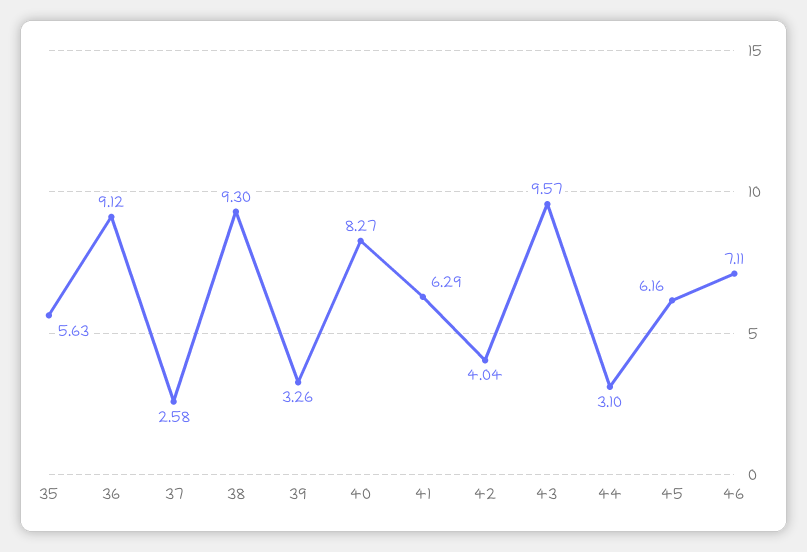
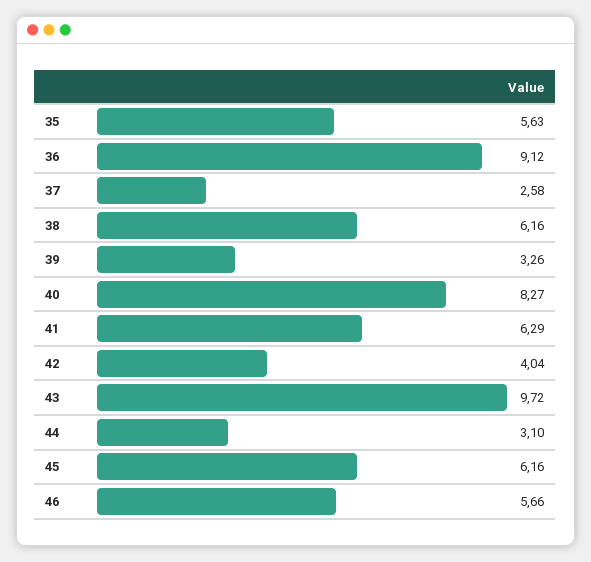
  {
    "35": 5.63,
    "36": 9.12,
    "37": 2.58,
-   "38": 9.3,
+   "38": 6.16,
    "39": 3.26,
    "40": 8.27,
    "41": 6.29,
    "42": 4.04,
-   "43": 9.57,
+   "43": 9.72,
    "44": 3.1,
    "45": 6.16,
-   "46": 7.11
+   "46": 5.66
  }

